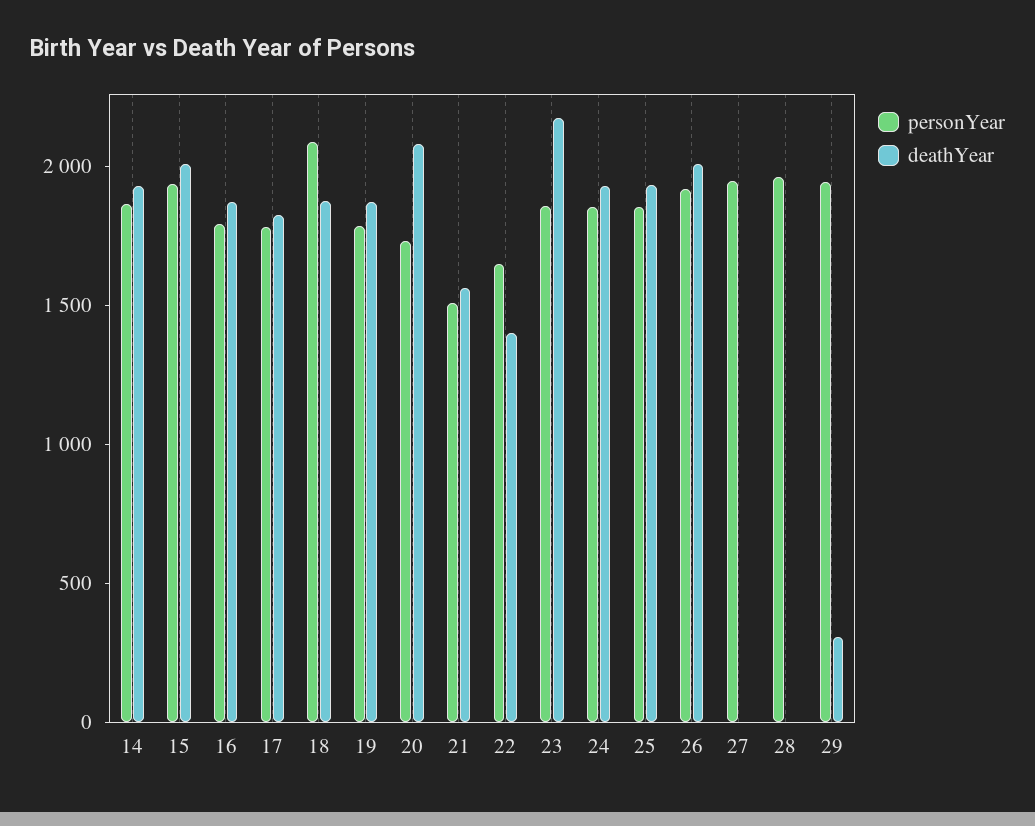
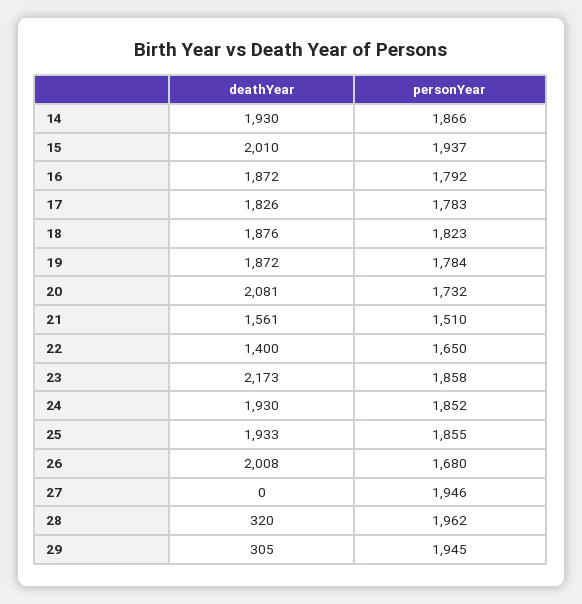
  {
    "personYear": {
      "14": 1866,
      "15": 1937,
      "16": 1792,
      "17": 1783,
-     "18": 2100,
+     "18": 1823,
      "19": 1784,
      "20": 1732,
      "21": 1510,
      "22": 1650,
      "23": 1858,
      "24": 1852,
      "25": 1855,
-     "26": 1900,
+     "26": 1680,
      "27": 1946,
      "28": 1962,
      "29": 1945
    },
    "deathYear": {
      "14": 1930,
      "15": 2010,
      "16": 1872,
      "17": 1826,
      "18": 1876,
      "19": 1872,
      "20": 2081,
      "21": 1561,
      "22": 1400,
      "23": 2173,
      "24": 1930,
      "25": 1933,
      "26": 2008,
      "27": 0,
-     "28": 0,
+     "28": 320,
      "29": 305
    }
  }

